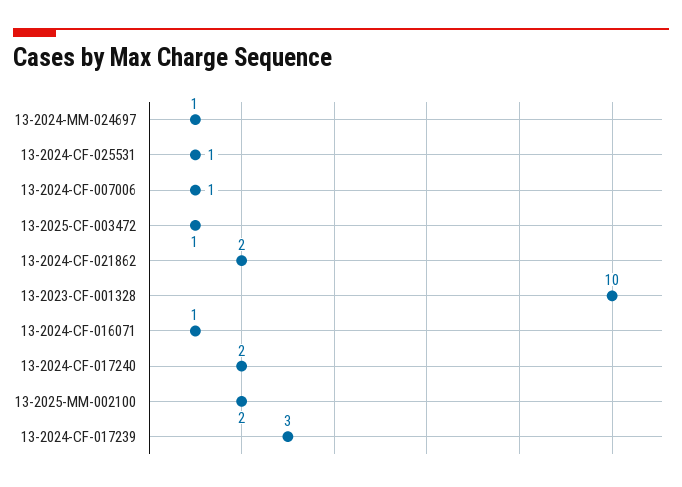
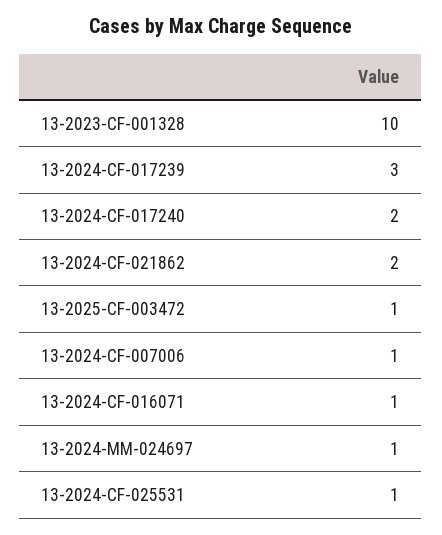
  {
    "13-2024-MM-024697": 1,
    "13-2024-CF-025531": 1,
    "13-2024-CF-007006": 1,
    "13-2025-CF-003472": 1,
    "13-2024-CF-021862": 2,
    "13-2023-CF-001328": 10,
    "13-2024-CF-016071": 1,
    "13-2024-CF-017240": 2,
-   "13-2025-MM-002100": 2,
    "13-2024-CF-017239": 3
  }

